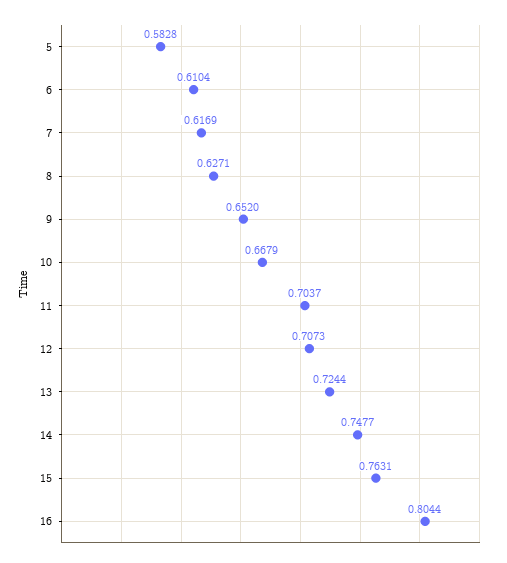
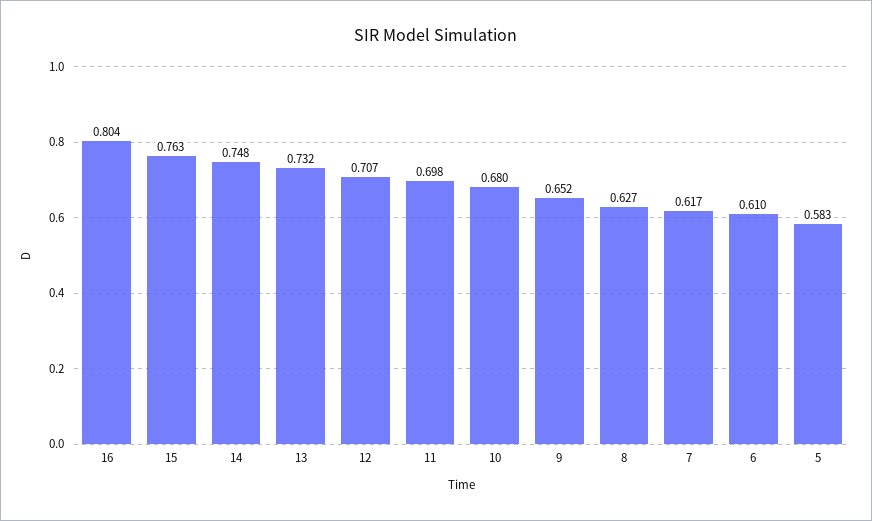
  {
    "5": 0.5828,
    "6": 0.6104,
    "7": 0.6169,
    "8": 0.6271,
    "9": 0.652,
-   "10": 0.6679,
+   "10": 0.68,
-   "11": 0.7037,
+   "11": 0.698,
    "12": 0.7073,
-   "13": 0.7244,
+   "13": 0.732,
    "14": 0.7477,
    "15": 0.7631,
    "16": 0.8044
  }

